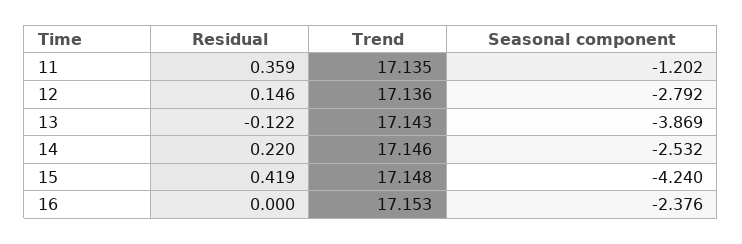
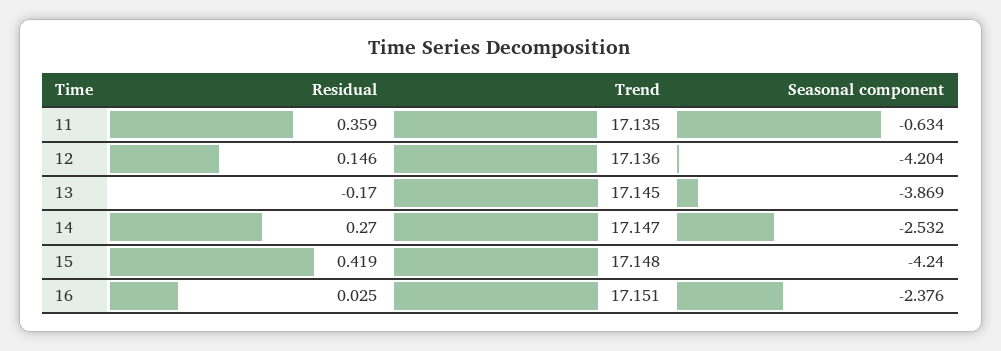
  {
    "Residual": {
      "11": 0.359,
      "12": 0.146,
-     "13": -0.122,
+     "13": -0.17,
-     "14": 0.22,
+     "14": 0.27,
      "15": 0.419,
-     "16": 0
+     "16": 0.025
    },
    "Trend": {
      "11": 17.135,
      "12": 17.136,
-     "13": 17.143,
+     "13": 17.145,
-     "14": 17.146,
+     "14": 17.147,
      "15": 17.148,
-     "16": 17.153
+     "16": 17.151
    },
    "Seasonal component": {
-     "11": -1.202,
+     "11": -0.634,
-     "12": -2.792,
+     "12": -4.204,
      "13": -3.869,
      "14": -2.532,
      "15": -4.24,
      "16": -2.376
    }
  }

